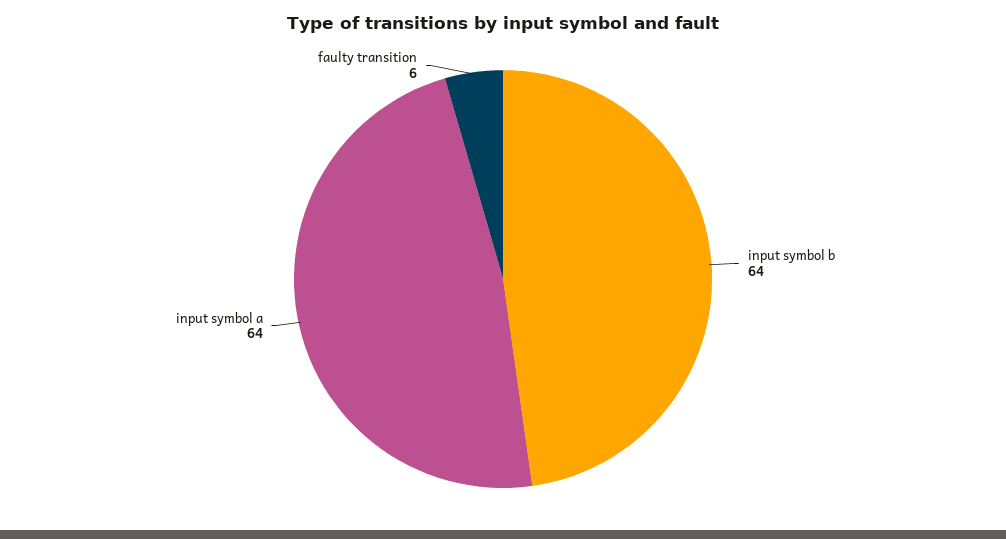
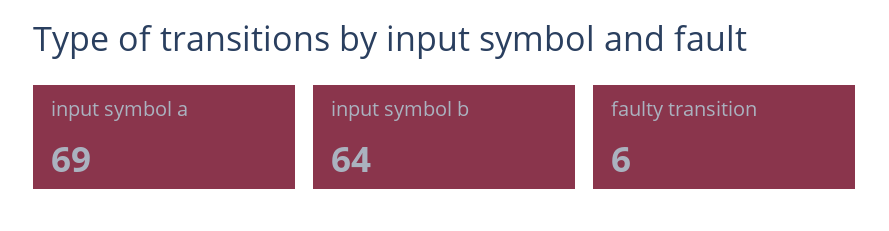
  {
    "input symbol b": 64,
-   "input symbol a": 64,
+   "input symbol a": 69,
    "faulty transition": 6
  }

